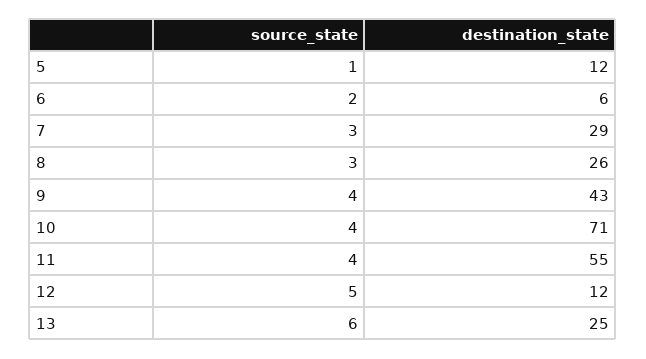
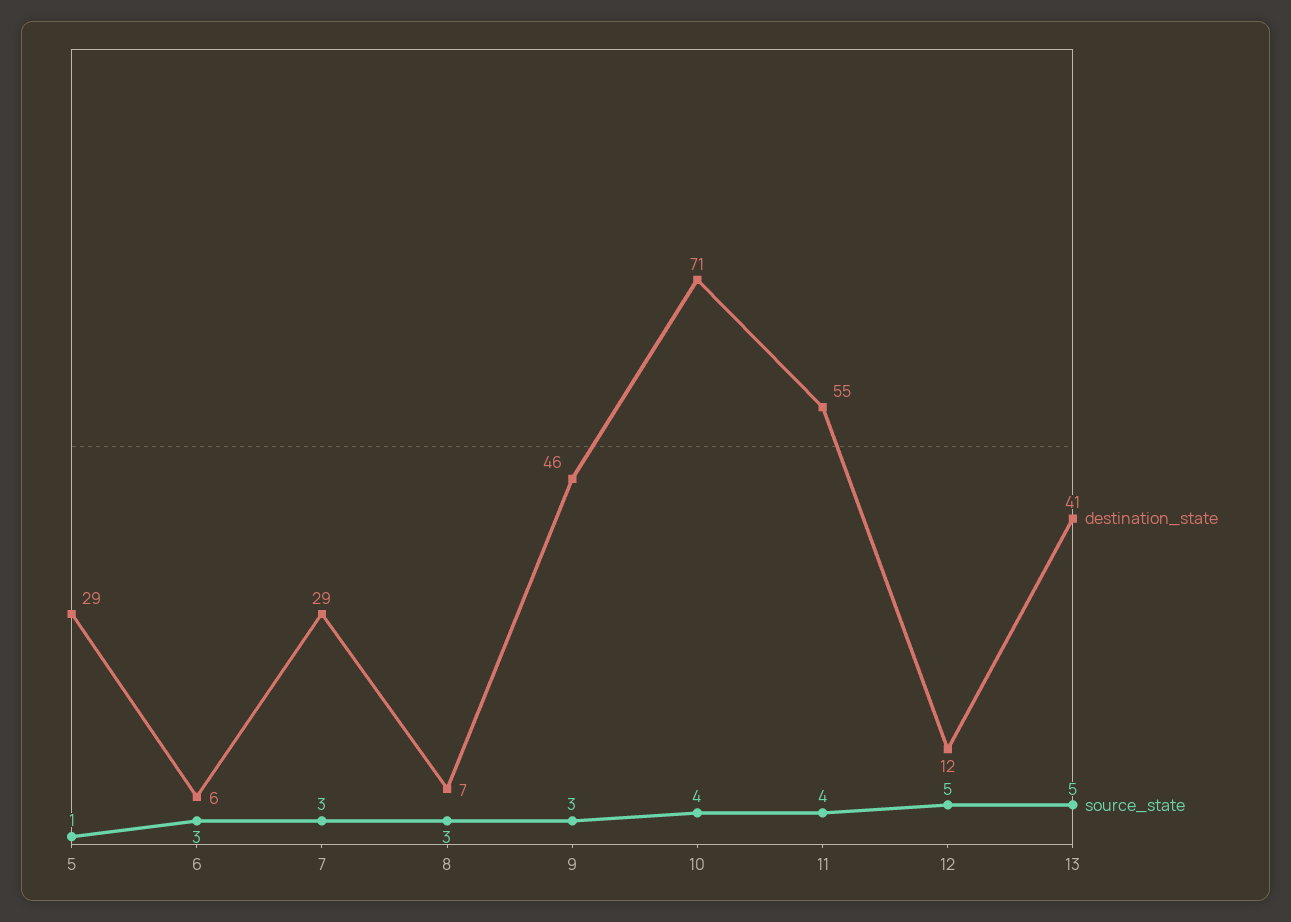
  {
    "source_state": {
      "5": 1,
-     "6": 2,
+     "6": 3,
      "7": 3,
      "8": 3,
-     "9": 4,
+     "9": 3,
      "10": 4,
      "11": 4,
      "12": 5,
-     "13": 6
+     "13": 5
    },
    "destination_state": {
-     "5": 12,
+     "5": 29,
      "6": 6,
      "7": 29,
-     "8": 26,
+     "8": 7,
-     "9": 43,
+     "9": 46,
      "10": 71,
      "11": 55,
      "12": 12,
-     "13": 25
+     "13": 41
    }
  }

